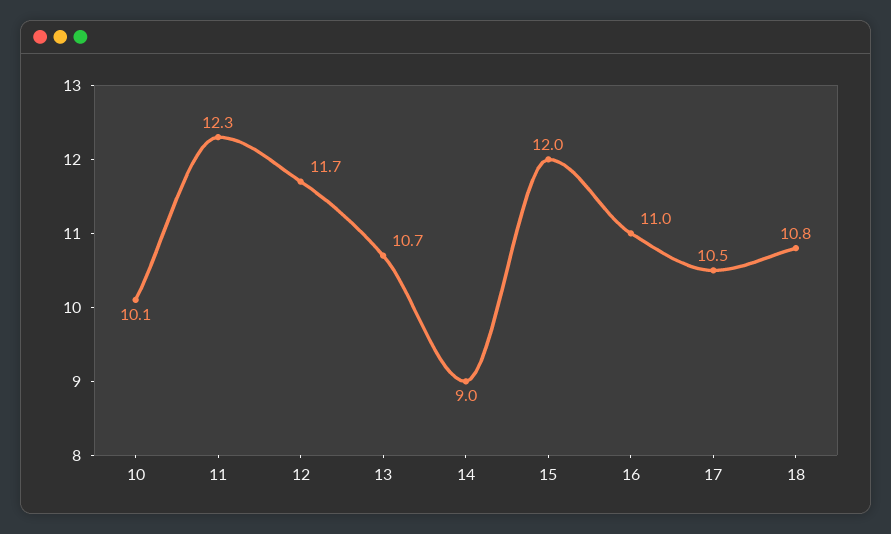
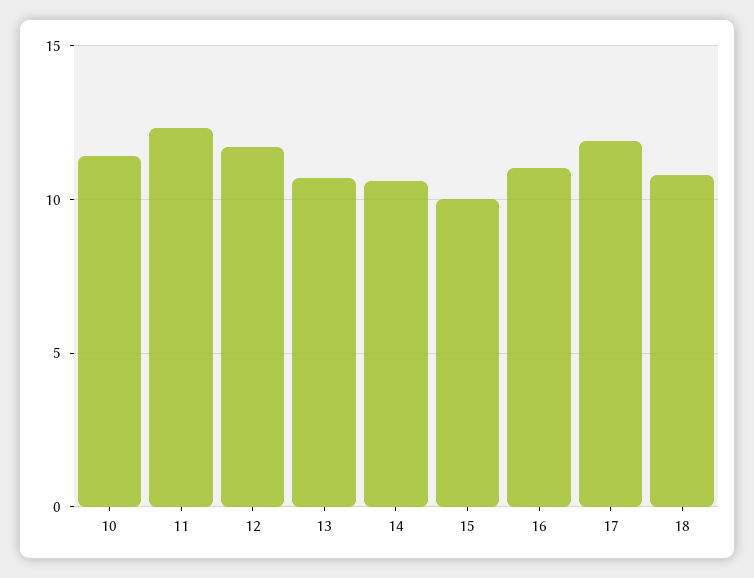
  {
-   "10": 10.1,
+   "10": 11.5,
    "11": 12.3,
    "12": 11.7,
    "13": 10.7,
-   "14": 9,
+   "14": 10.5,
-   "15": 12,
+   "15": 10,
    "16": 11,
-   "17": 10.5,
+   "17": 12,
    "18": 10.8
  }

